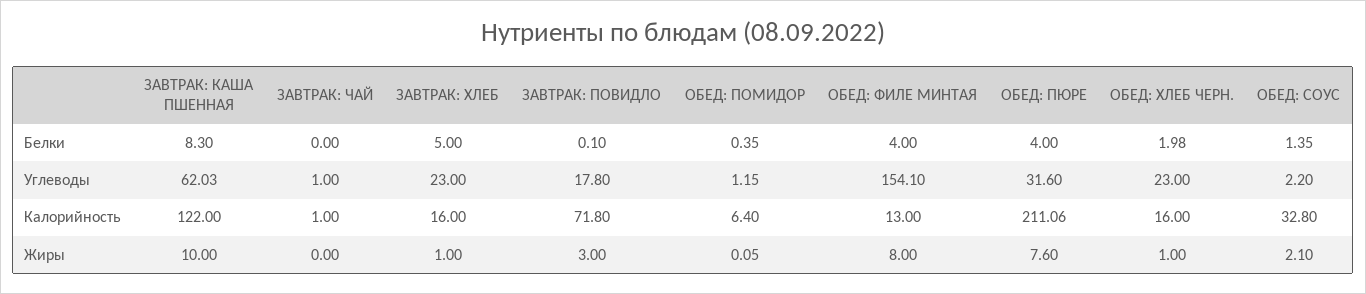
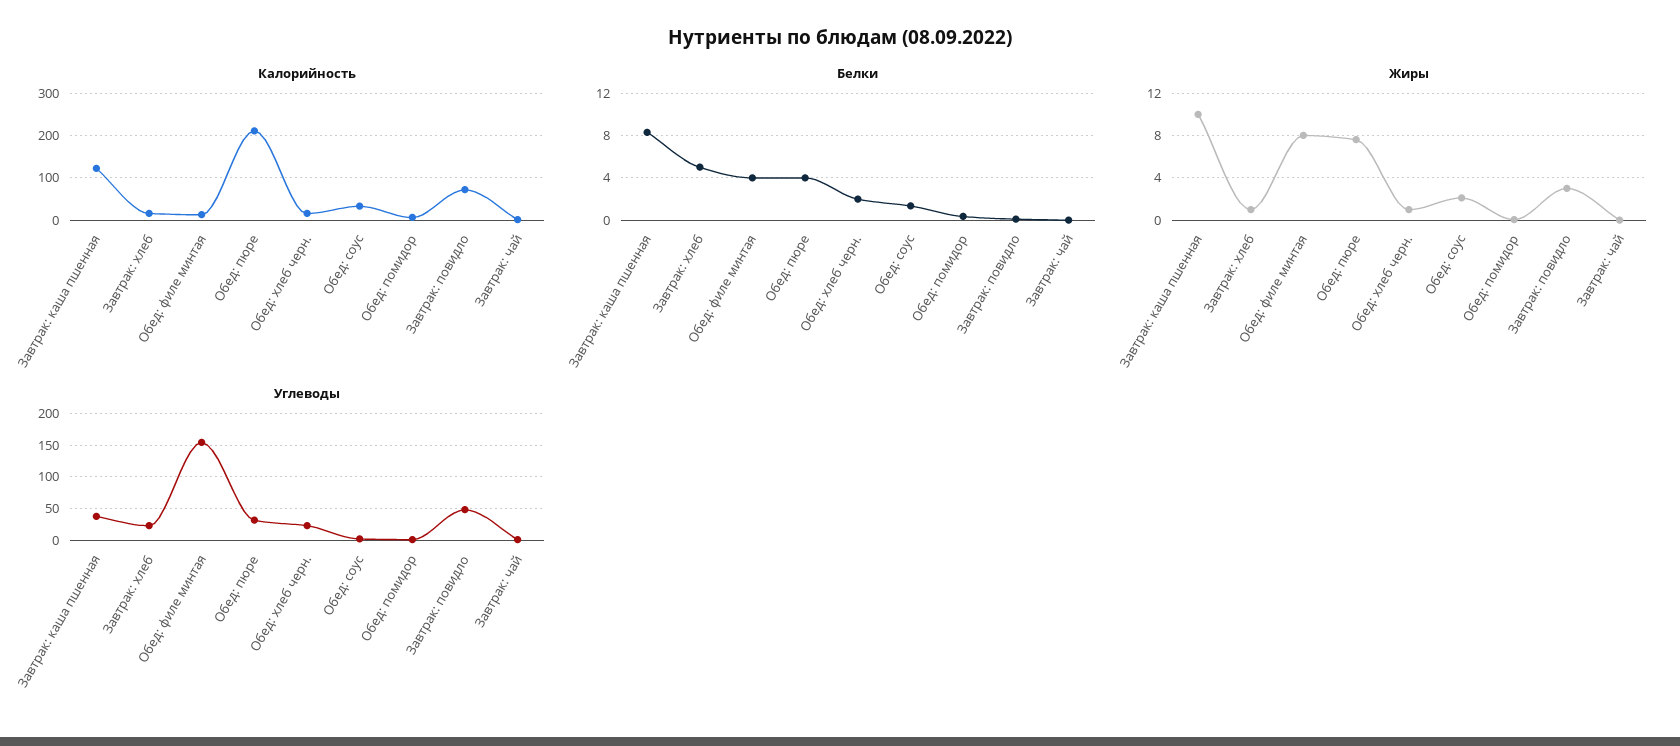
  {
    "Белки": {
      "ЗАВТРАК: КАША ПШЕННАЯ": 8.3,
      "ЗАВТРАК: ЧАЙ": 0,
      "ЗАВТРАК: ХЛЕБ": 5,
      "ЗАВТРАК: ПОВИДЛО": 0.1,
      "ОБЕД: ПОМИДОР": 0.35,
      "ОБЕД: ФИЛЕ МИНТАЯ": 4,
      "ОБЕД: ПЮРЕ": 4,
      "ОБЕД: ХЛЕБ ЧЕРН.": 1.98,
      "ОБЕД: СОУС": 1.35
    },
    "Углеводы": {
-     "ЗАВТРАК: КАША ПШЕННАЯ": 62.03,
+     "ЗАВТРАК: КАША ПШЕННАЯ": 40,
      "ЗАВТРАК: ЧАЙ": 1,
      "ЗАВТРАК: ХЛЕБ": 23,
-     "ЗАВТРАК: ПОВИДЛО": 17.8,
+     "ЗАВТРАК: ПОВИДЛО": 50,
      "ОБЕД: ПОМИДОР": 1.15,
      "ОБЕД: ФИЛЕ МИНТАЯ": 154.1,
      "ОБЕД: ПЮРЕ": 31.6,
      "ОБЕД: ХЛЕБ ЧЕРН.": 23,
      "ОБЕД: СОУС": 2.2
    },
    "Калорийность": {
      "ЗАВТРАК: КАША ПШЕННАЯ": 122,
      "ЗАВТРАК: ЧАЙ": 1,
      "ЗАВТРАК: ХЛЕБ": 16,
      "ЗАВТРАК: ПОВИДЛО": 71.8,
      "ОБЕД: ПОМИДОР": 6.4,
      "ОБЕД: ФИЛЕ МИНТАЯ": 13,
      "ОБЕД: ПЮРЕ": 211.06,
      "ОБЕД: ХЛЕБ ЧЕРН.": 16,
      "ОБЕД: СОУС": 32.8
    },
    "Жиры": {
      "ЗАВТРАК: КАША ПШЕННАЯ": 10,
      "ЗАВТРАК: ЧАЙ": 0,
      "ЗАВТРАК: ХЛЕБ": 1,
      "ЗАВТРАК: ПОВИДЛО": 3,
      "ОБЕД: ПОМИДОР": 0.05,
      "ОБЕД: ФИЛЕ МИНТАЯ": 8,
      "ОБЕД: ПЮРЕ": 7.6,
      "ОБЕД: ХЛЕБ ЧЕРН.": 1,
      "ОБЕД: СОУС": 2.1
    }
  }

